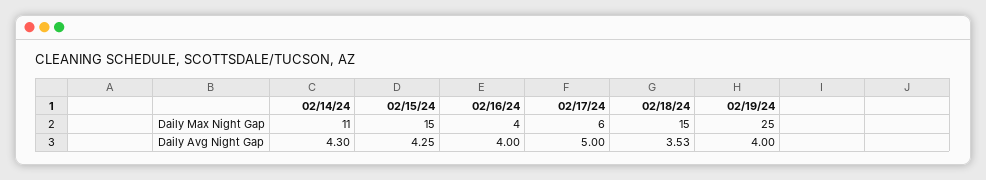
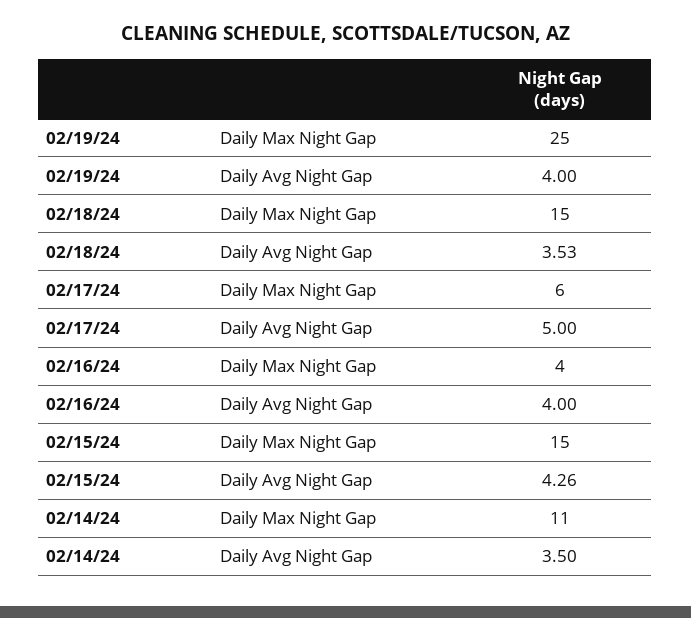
  {
    "02/14/24": {
      "Daily Max Night Gap": 11,
-     "Daily Avg Night Gap": 4.3
+     "Daily Avg Night Gap": 3.5
    },
    "02/15/24": {
      "Daily Max Night Gap": 15,
-     "Daily Avg Night Gap": 4.25
+     "Daily Avg Night Gap": 4.26
    },
    "02/16/24": {
      "Daily Max Night Gap": 4,
      "Daily Avg Night Gap": 4
    },
    "02/17/24": {
      "Daily Max Night Gap": 6,
      "Daily Avg Night Gap": 5
    },
    "02/18/24": {
      "Daily Max Night Gap": 15,
      "Daily Avg Night Gap": 3.53
    },
    "02/19/24": {
      "Daily Max Night Gap": 25,
      "Daily Avg Night Gap": 4
    }
  }

